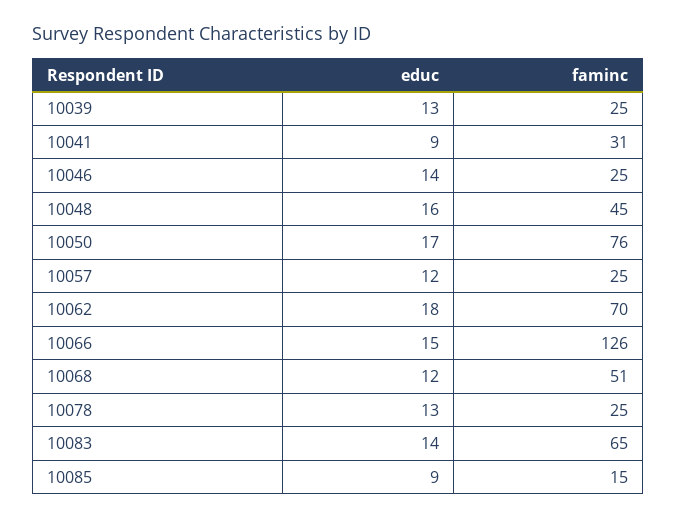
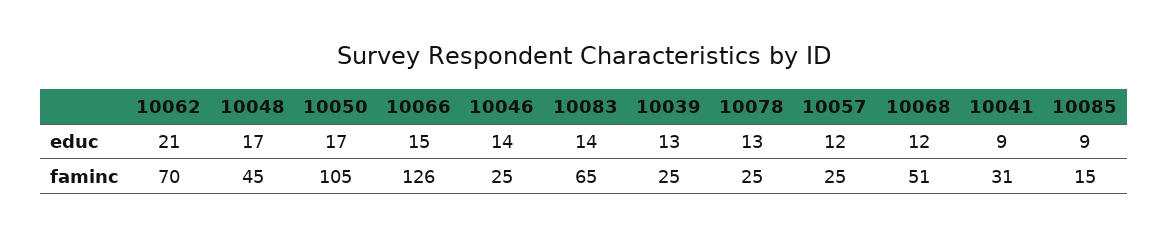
  {
    "educ": {
      "10039": 13,
      "10041": 9,
      "10046": 14,
-     "10048": 16,
+     "10048": 17,
      "10050": 17,
      "10057": 12,
-     "10062": 18,
+     "10062": 21,
      "10066": 15,
      "10068": 12,
      "10078": 13,
      "10083": 14,
      "10085": 9
    },
    "faminc": {
      "10039": 25,
      "10041": 31,
      "10046": 25,
      "10048": 45,
-     "10050": 76,
+     "10050": 105,
      "10057": 25,
      "10062": 70,
      "10066": 126,
      "10068": 51,
      "10078": 25,
      "10083": 65,
      "10085": 15
    }
  }

